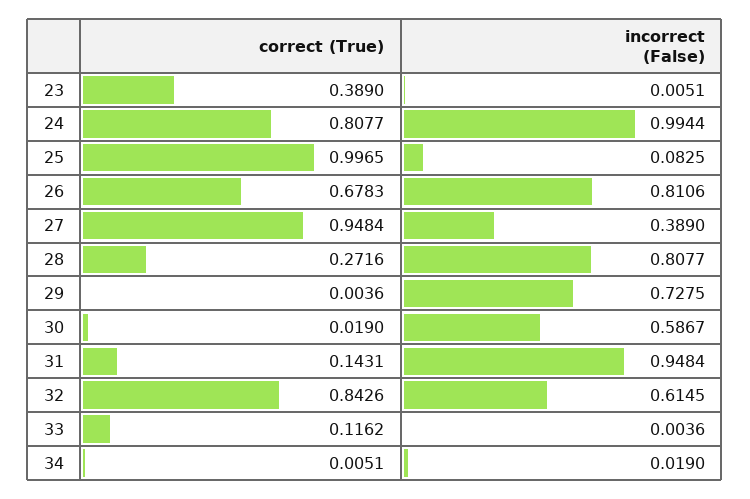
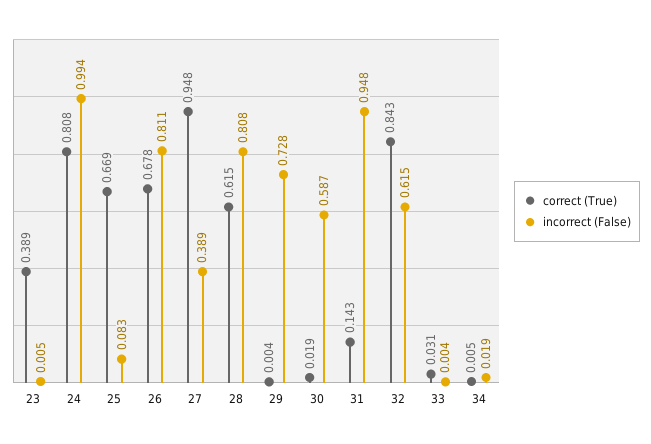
  {
    "correct (True)": {
      "23": 0.389,
      "24": 0.8077,
-     "25": 0.9965,
+     "25": 0.669,
      "26": 0.6783,
      "27": 0.9484,
-     "28": 0.2716,
+     "28": 0.615,
      "29": 0.0036,
      "30": 0.019,
      "31": 0.1431,
      "32": 0.8426,
-     "33": 0.1162,
+     "33": 0.031,
      "34": 0.0051
    },
    "incorrect (False)": {
      "23": 0.0051,
      "24": 0.9944,
      "25": 0.0825,
      "26": 0.8106,
      "27": 0.389,
      "28": 0.8077,
      "29": 0.7275,
      "30": 0.5867,
      "31": 0.9484,
      "32": 0.6145,
      "33": 0.0036,
      "34": 0.019
    }
  }

